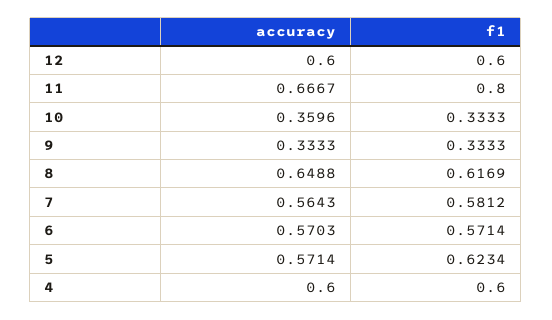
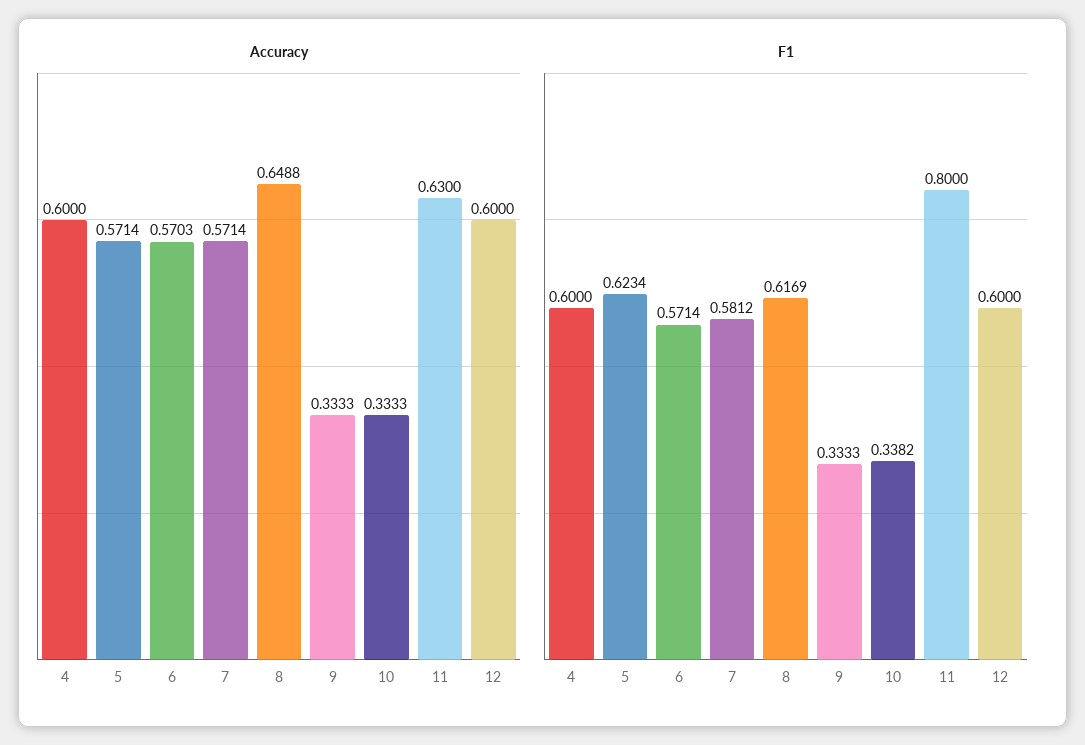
  {
    "accuracy": {
      "12": 0.6,
-     "11": 0.6667,
+     "11": 0.63,
-     "10": 0.3596,
+     "10": 0.3333,
      "9": 0.3333,
      "8": 0.6488,
-     "7": 0.5643,
+     "7": 0.5714,
      "6": 0.5703,
      "5": 0.5714,
      "4": 0.6
    },
    "f1": {
      "12": 0.6,
      "11": 0.8,
-     "10": 0.3333,
+     "10": 0.3382,
      "9": 0.3333,
      "8": 0.6169,
      "7": 0.5812,
      "6": 0.5714,
      "5": 0.6234,
      "4": 0.6
    }
  }

